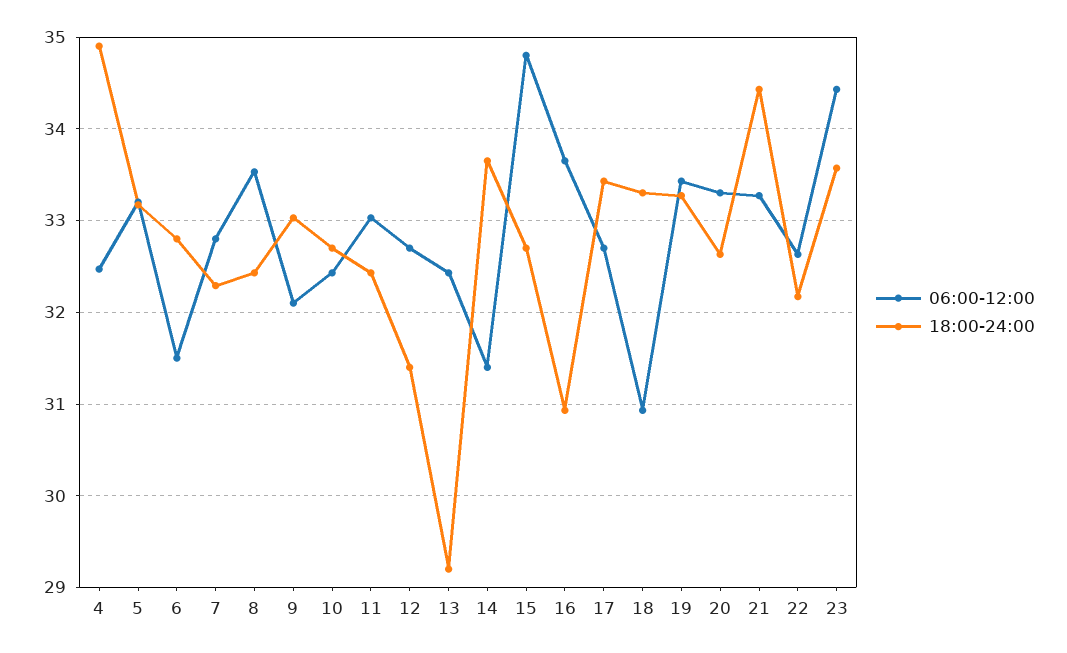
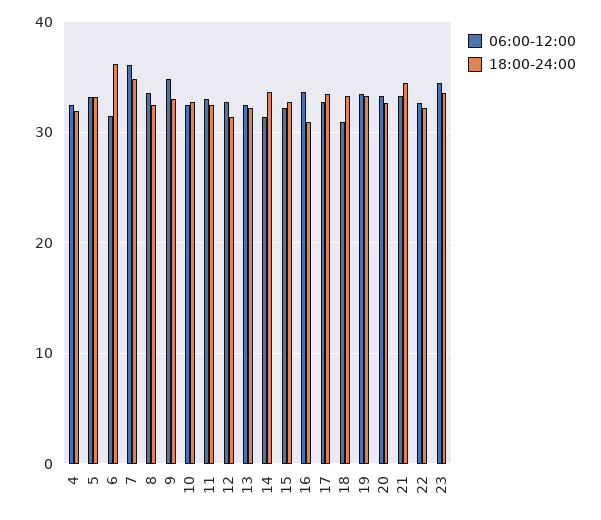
  {
    "06:00-12:00": {
      "4": 32.5,
      "5": 33.2,
      "6": 31.5,
-     "7": 32.8,
+     "7": 36,
      "8": 33.5,
-     "9": 32.1,
+     "9": 35,
      "10": 32.4,
      "11": 33,
      "12": 32.7,
      "13": 32.4,
      "14": 31.4,
-     "15": 34.8,
+     "15": 32,
      "16": 33.7,
      "17": 32.7,
      "18": 30.9,
      "19": 33.4,
      "20": 33.3,
      "21": 33.3,
      "22": 32.6,
      "23": 34.4
    },
    "18:00-24:00": {
-     "4": 34.9,
+     "4": 32,
      "5": 33.2,
-     "6": 32.8,
+     "6": 36,
-     "7": 32.3,
+     "7": 35,
      "8": 32.4,
      "9": 33,
      "10": 32.7,
      "11": 32.4,
      "12": 31.4,
-     "13": 29.2,
+     "13": 32,
      "14": 33.7,
      "15": 32.7,
      "16": 30.9,
      "17": 33.4,
      "18": 33.3,
      "19": 33.3,
      "20": 32.6,
      "21": 34.4,
      "22": 32.2,
      "23": 33.6
    }
  }

